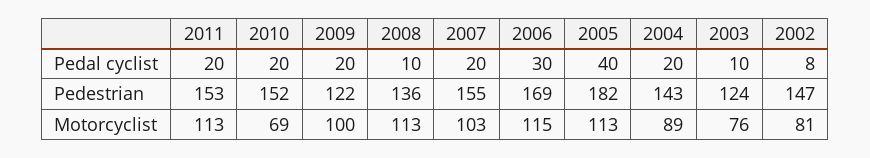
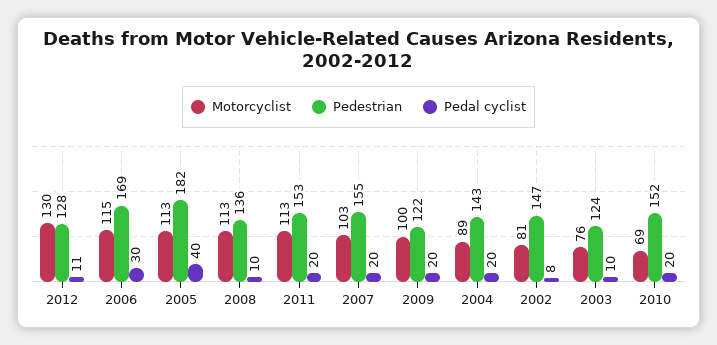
  {
    "Pedal cyclist": {
      "2011": 20,
      "2010": 20,
      "2009": 20,
      "2008": 10,
      "2007": 20,
      "2006": 30,
      "2005": 40,
      "2004": 20,
      "2003": 10,
-     "2002": 8
+     "2002": 8,
+     "2012": 11
    },
    "Pedestrian": {
      "2011": 153,
      "2010": 152,
      "2009": 122,
      "2008": 136,
      "2007": 155,
      "2006": 169,
      "2005": 182,
      "2004": 143,
      "2003": 124,
-     "2002": 147
+     "2002": 147,
+     "2012": 128
    },
    "Motorcyclist": {
      "2011": 113,
      "2010": 69,
      "2009": 100,
      "2008": 113,
      "2007": 103,
      "2006": 115,
      "2005": 113,
      "2004": 89,
      "2003": 76,
-     "2002": 81
+     "2002": 81,
+     "2012": 130
    }
  }

